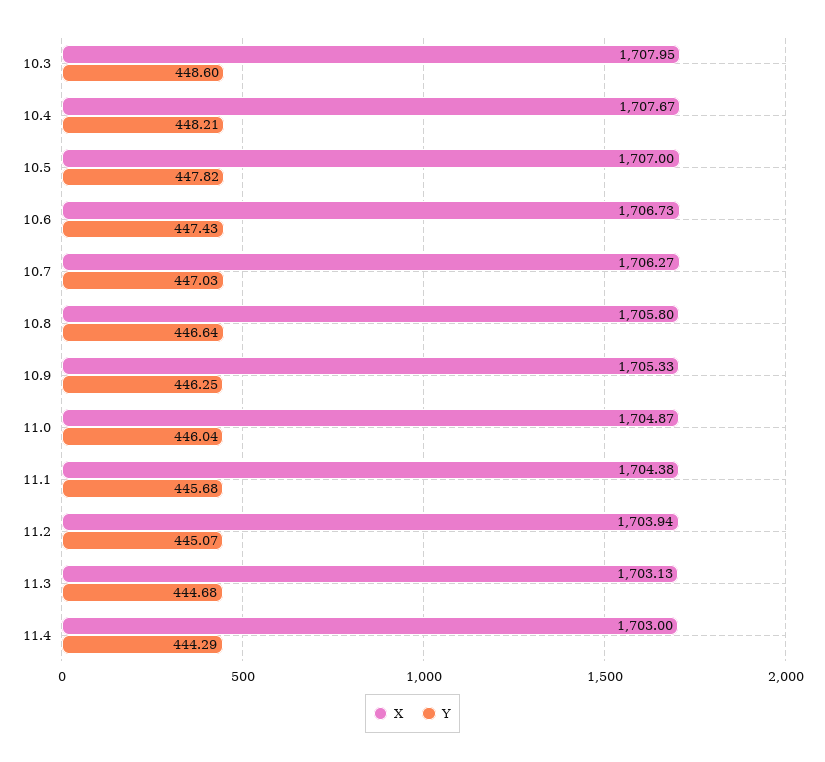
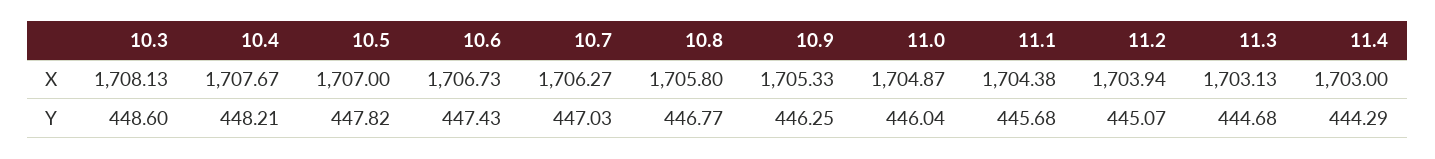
  {
    "X": {
-     "10.3": 1707.95,
+     "10.3": 1708.13,
      "10.4": 1707.67,
      "10.5": 1707,
      "10.6": 1706.73,
      "10.7": 1706.27,
      "10.8": 1705.8,
      "10.9": 1705.33,
      "11.0": 1704.87,
      "11.1": 1704.38,
      "11.2": 1703.94,
      "11.3": 1703.13,
      "11.4": 1703
    },
    "Y": {
      "10.3": 448.6,
      "10.4": 448.21,
      "10.5": 447.82,
      "10.6": 447.43,
      "10.7": 447.03,
-     "10.8": 446.64,
+     "10.8": 446.77,
      "10.9": 446.25,
      "11.0": 446.04,
      "11.1": 445.68,
      "11.2": 445.07,
      "11.3": 444.68,
      "11.4": 444.29
    }
  }

